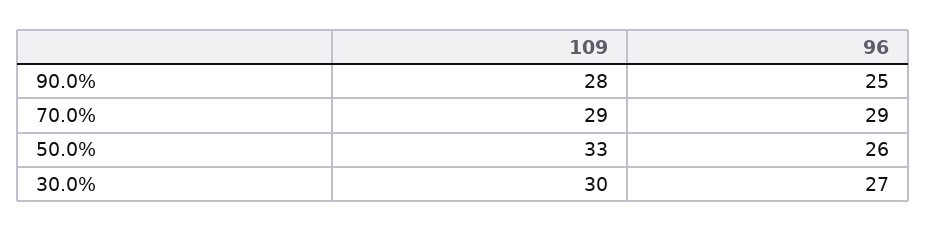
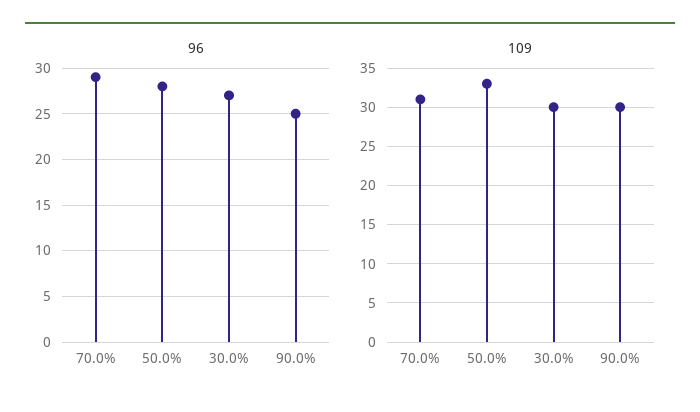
  {
    "109": {
-     "90.0%": 28,
+     "90.0%": 30,
-     "70.0%": 29,
+     "70.0%": 31,
      "50.0%": 33,
      "30.0%": 30
    },
    "96": {
      "90.0%": 25,
      "70.0%": 29,
-     "50.0%": 26,
+     "50.0%": 28,
      "30.0%": 27
    }
  }

